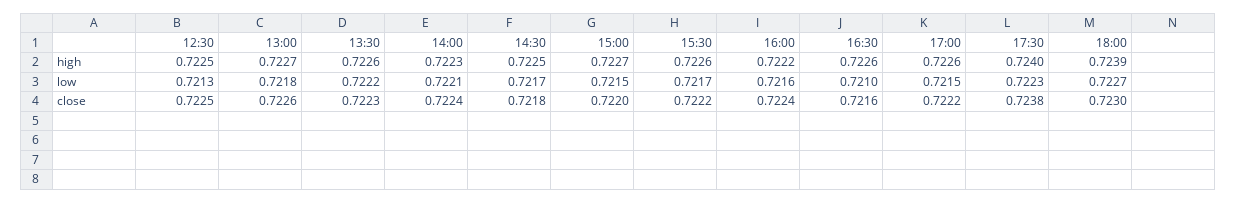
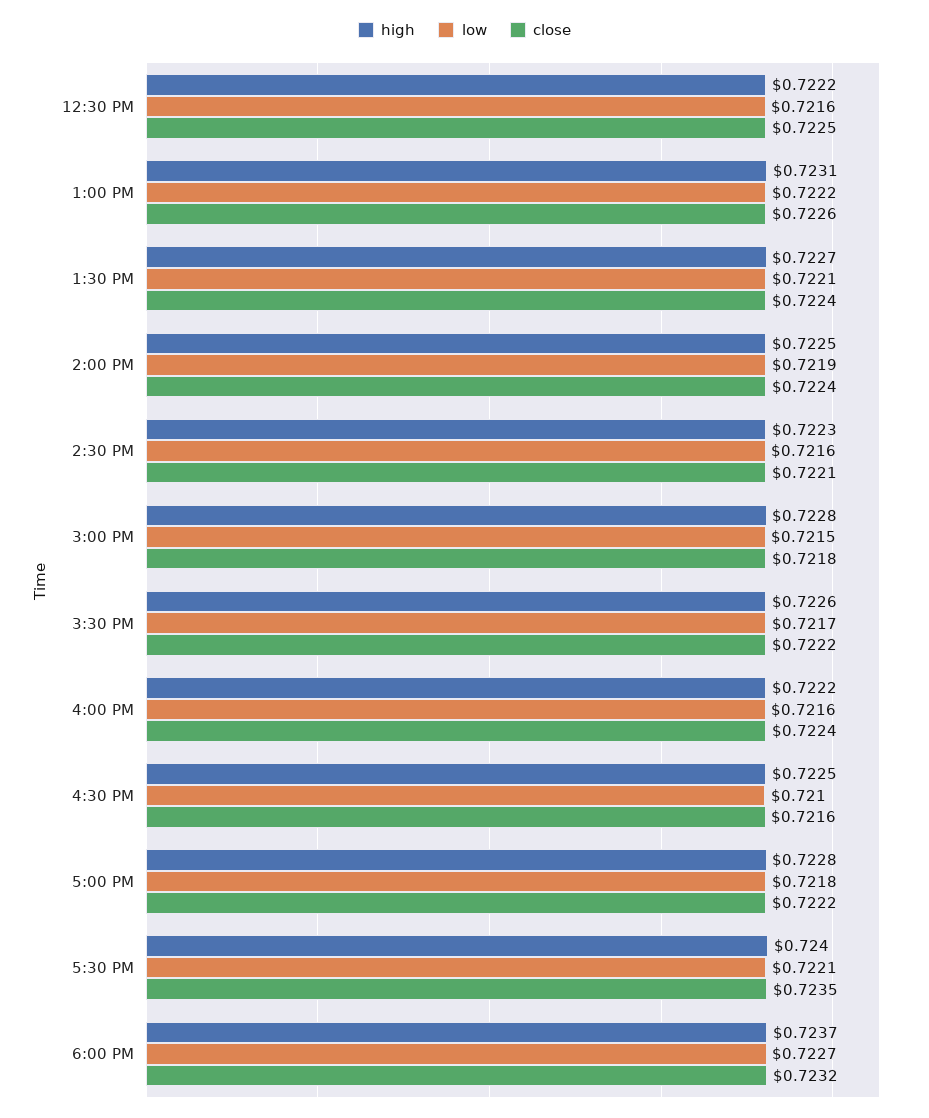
  {
    "high": {
-     "12:30": 0.7225,
+     "12:30": 0.7222,
-     "13:00": 0.7227,
+     "13:00": 0.7231,
-     "13:30": 0.7226,
+     "13:30": 0.7227,
-     "14:00": 0.7223,
+     "14:00": 0.7225,
-     "14:30": 0.7225,
+     "14:30": 0.7223,
-     "15:00": 0.7227,
+     "15:00": 0.7228,
      "15:30": 0.7226,
      "16:00": 0.7222,
-     "16:30": 0.7226,
+     "16:30": 0.7225,
-     "17:00": 0.7226,
+     "17:00": 0.7228,
      "17:30": 0.724,
-     "18:00": 0.7239
+     "18:00": 0.7237
    },
    "low": {
-     "12:30": 0.7213,
+     "12:30": 0.7216,
-     "13:00": 0.7218,
+     "13:00": 0.7222,
-     "13:30": 0.7222,
+     "13:30": 0.7221,
-     "14:00": 0.7221,
+     "14:00": 0.7219,
-     "14:30": 0.7217,
+     "14:30": 0.7216,
      "15:00": 0.7215,
      "15:30": 0.7217,
      "16:00": 0.7216,
      "16:30": 0.721,
-     "17:00": 0.7215,
+     "17:00": 0.7218,
-     "17:30": 0.7223,
+     "17:30": 0.7221,
      "18:00": 0.7227
    },
    "close": {
      "12:30": 0.7225,
      "13:00": 0.7226,
-     "13:30": 0.7223,
+     "13:30": 0.7224,
      "14:00": 0.7224,
-     "14:30": 0.7218,
+     "14:30": 0.7221,
-     "15:00": 0.722,
+     "15:00": 0.7218,
      "15:30": 0.7222,
      "16:00": 0.7224,
      "16:30": 0.7216,
      "17:00": 0.7222,
-     "17:30": 0.7238,
+     "17:30": 0.7235,
-     "18:00": 0.723
+     "18:00": 0.7232
    }
  }

